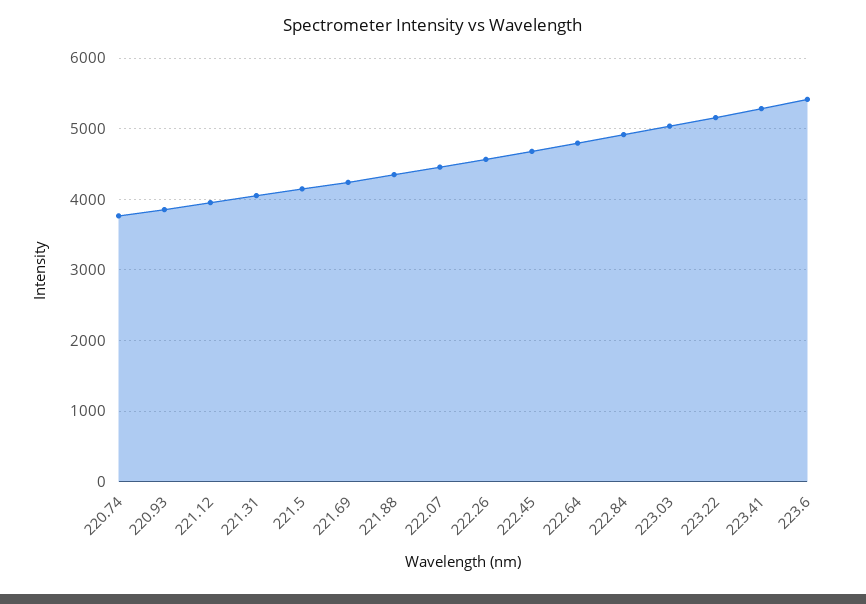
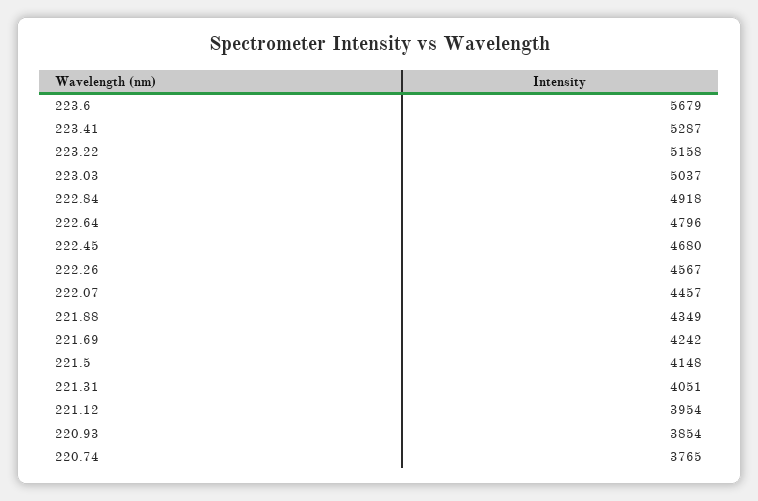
  {
    "220.74": 3765,
    "220.93": 3854,
    "221.12": 3954,
    "221.31": 4051,
    "221.5": 4148,
    "221.69": 4242,
    "221.88": 4349,
    "222.07": 4457,
    "222.26": 4567,
    "222.45": 4680,
    "222.64": 4796,
    "222.84": 4918,
    "223.03": 5037,
    "223.22": 5158,
    "223.41": 5287,
-   "223.6": 5400
+   "223.6": 5679
  }

